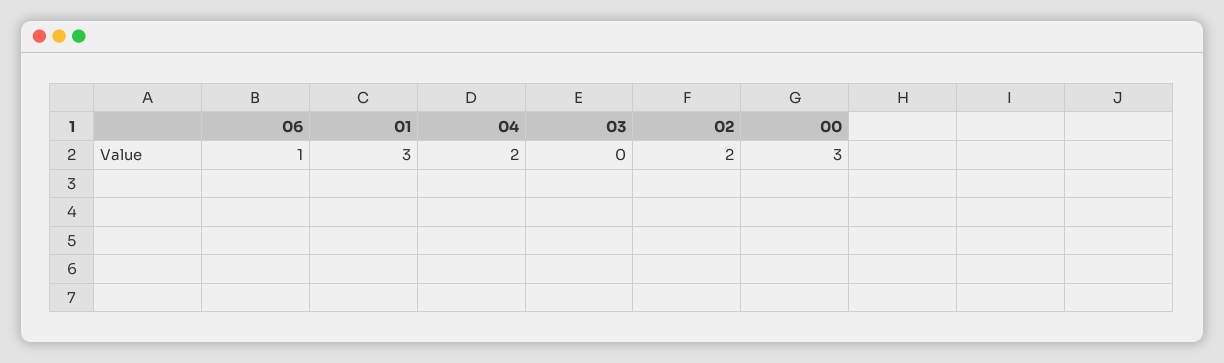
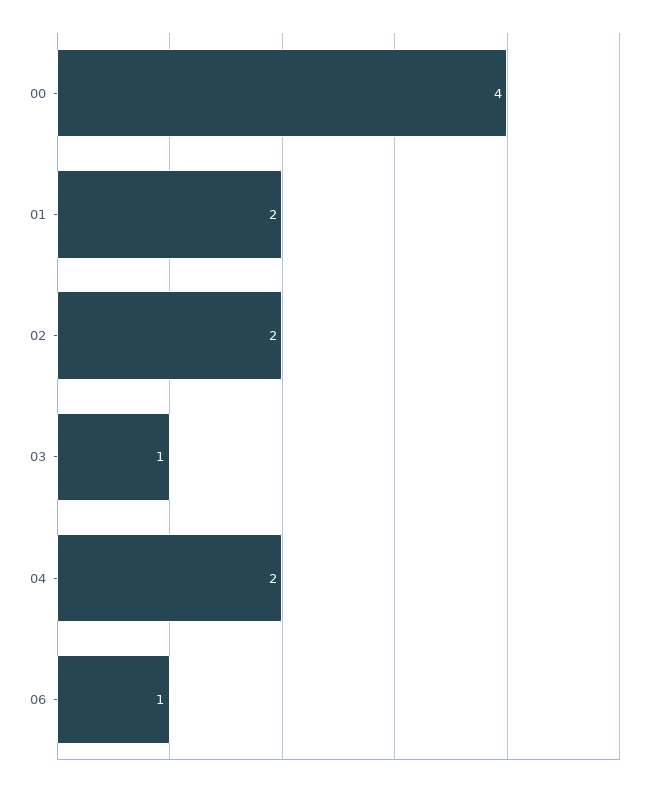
  {
    "06": 1,
-   "01": 3,
+   "01": 2,
    "04": 2,
-   "03": 0,
+   "03": 1,
    "02": 2,
-   "00": 3
+   "00": 4
  }

